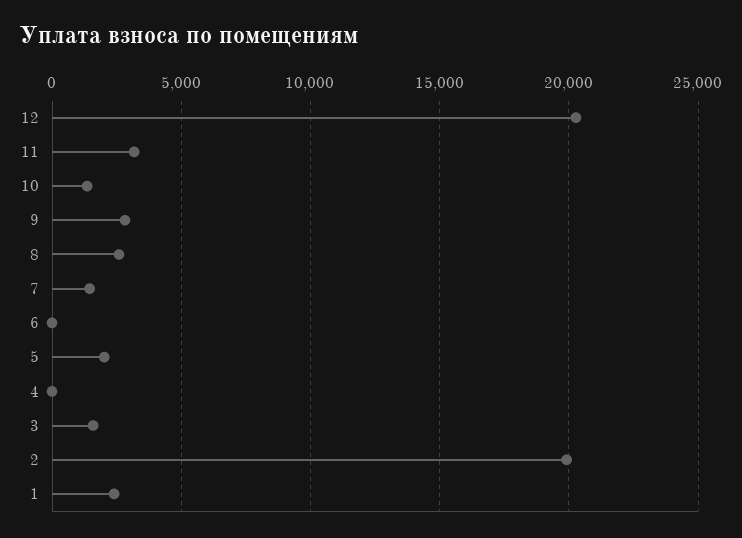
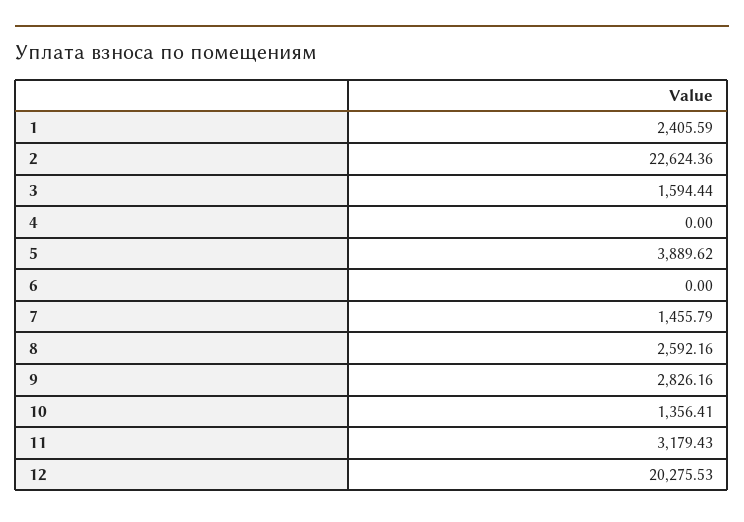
  {
    "12": 20275.53,
    "11": 3179.43,
    "10": 1356.41,
    "9": 2826.16,
    "8": 2592.16,
    "7": 1455.79,
    "6": 0,
-   "5": 2000,
+   "5": 3889.62,
    "4": 0,
    "3": 1594.44,
-   "2": 20000,
+   "2": 22624.36,
    "1": 2405.59
  }

